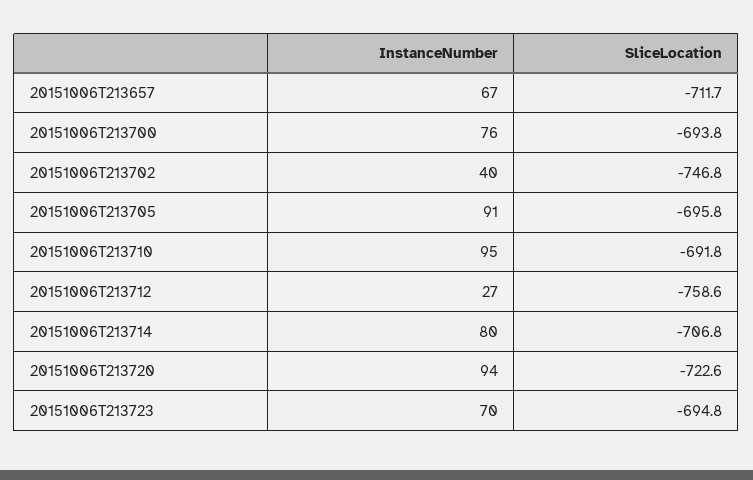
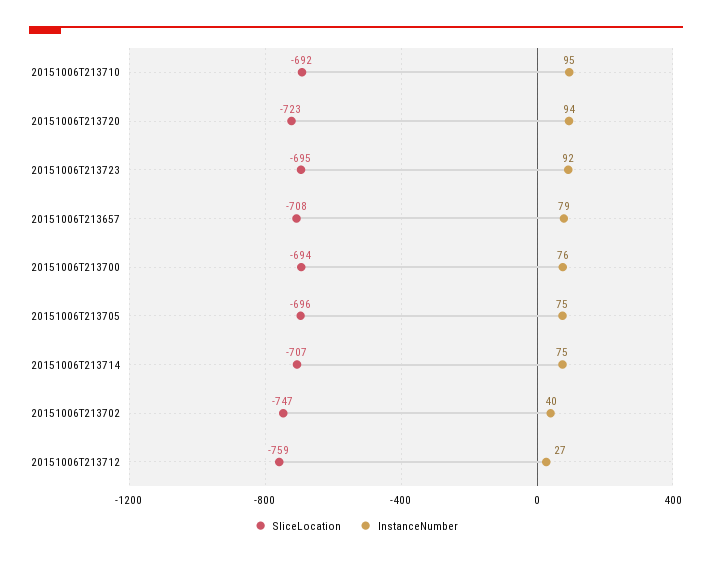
  {
    "InstanceNumber": {
-     "20151006T213657": 67,
+     "20151006T213657": 79,
      "20151006T213700": 76,
      "20151006T213702": 40,
-     "20151006T213705": 91,
+     "20151006T213705": 75,
      "20151006T213710": 95,
      "20151006T213712": 27,
-     "20151006T213714": 80,
+     "20151006T213714": 75,
      "20151006T213720": 94,
-     "20151006T213723": 70
+     "20151006T213723": 92
    },
    "SliceLocation": {
-     "20151006T213657": -711.7,
+     "20151006T213657": -708,
      "20151006T213700": -693.8,
      "20151006T213702": -746.8,
      "20151006T213705": -695.8,
      "20151006T213710": -691.8,
      "20151006T213712": -758.6,
      "20151006T213714": -706.8,
      "20151006T213720": -722.6,
      "20151006T213723": -694.8
    }
  }

